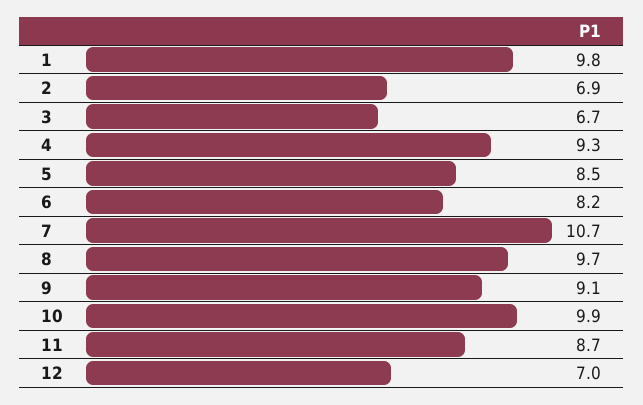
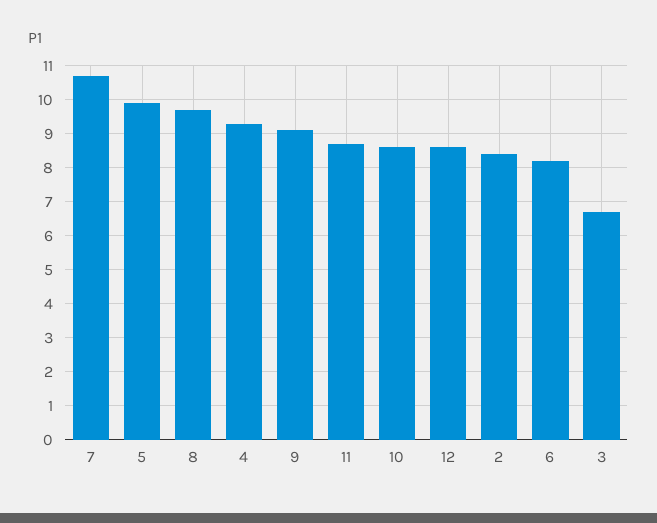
  {
-   "1": 9.8,
-   "2": 6.9,
+   "2": 8.5,
    "3": 6.7,
    "4": 9.3,
-   "5": 8.5,
+   "5": 10,
    "6": 8.2,
    "7": 10.7,
    "8": 9.7,
    "9": 9.1,
-   "10": 9.9,
+   "10": 8.5,
    "11": 8.7,
-   "12": 7
+   "12": 8.5
  }

